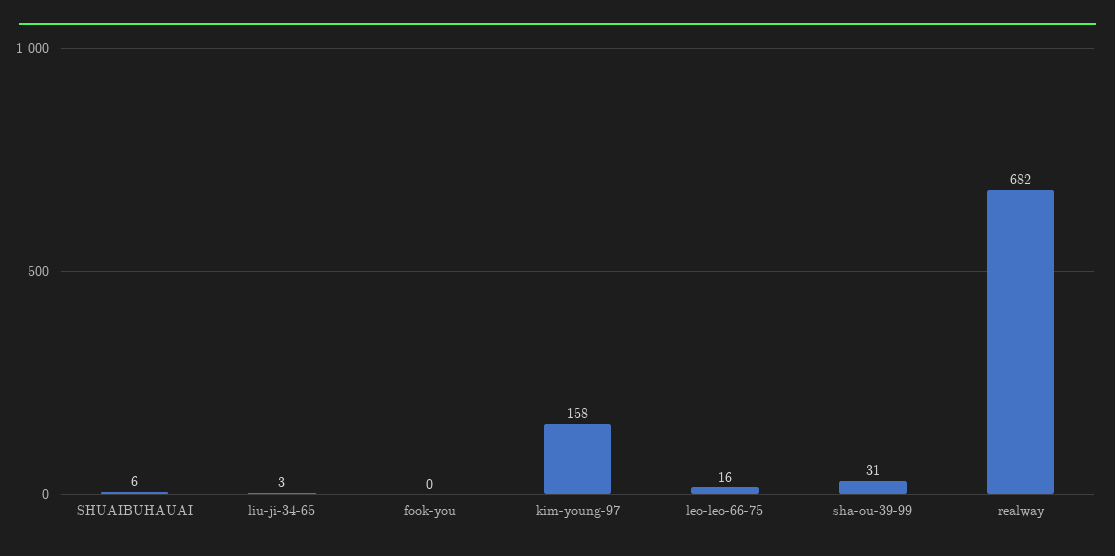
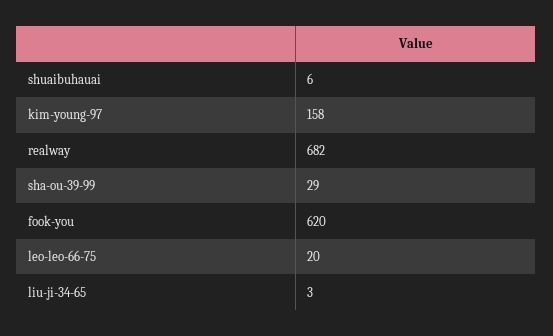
  {
    "SHUAIBUHAUAI": 6,
    "liu-ji-34-65": 3,
-   "fook-you": 0,
+   "fook-you": 620,
    "kim-young-97": 158,
-   "leo-leo-66-75": 16,
+   "leo-leo-66-75": 20,
-   "sha-ou-39-99": 31,
+   "sha-ou-39-99": 29,
    "realway": 682
  }

